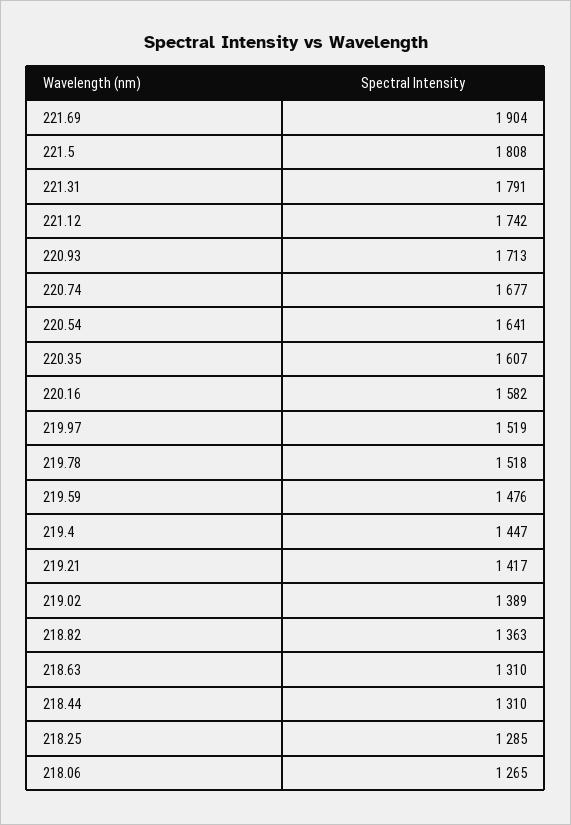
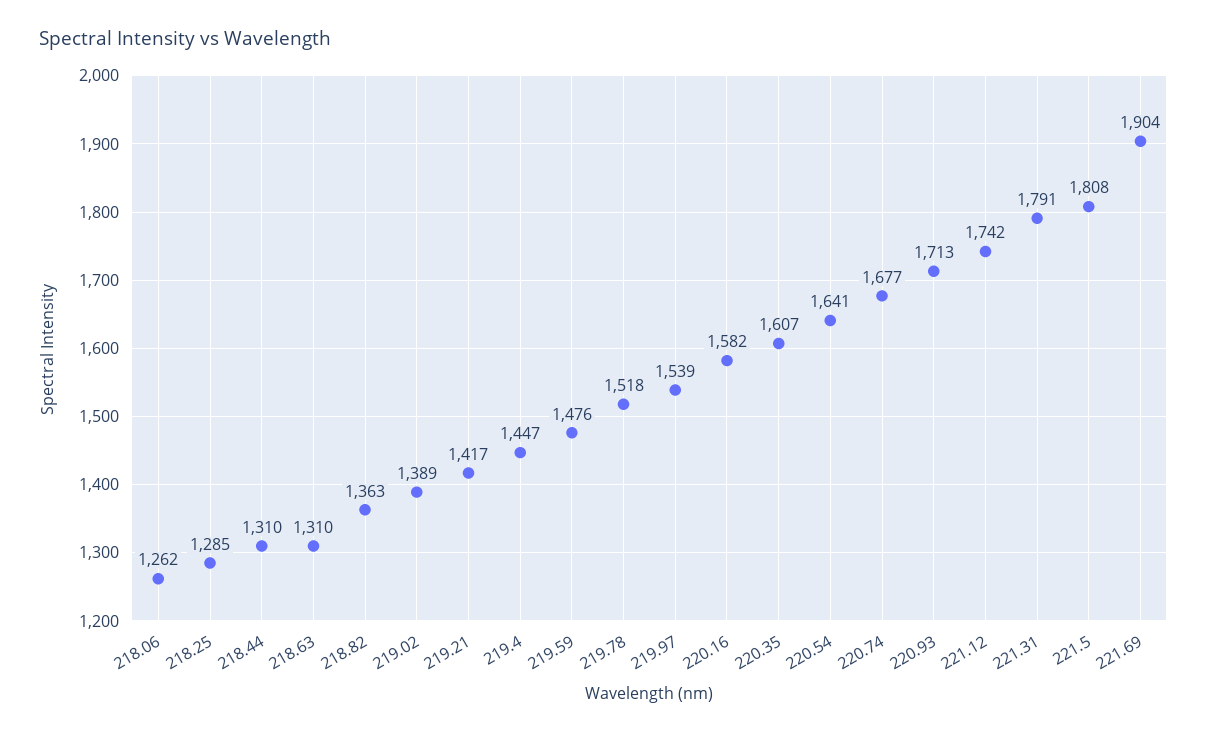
  {
    "221.69": 1904,
    "221.5": 1808,
    "221.31": 1791,
    "221.12": 1742,
    "220.93": 1713,
    "220.74": 1677,
    "220.54": 1641,
    "220.35": 1607,
    "220.16": 1582,
-   "219.97": 1519,
+   "219.97": 1539,
    "219.78": 1518,
    "219.59": 1476,
    "219.4": 1447,
    "219.21": 1417,
    "219.02": 1389,
    "218.82": 1363,
    "218.63": 1310,
    "218.44": 1310,
    "218.25": 1285,
-   "218.06": 1265
+   "218.06": 1262
  }

